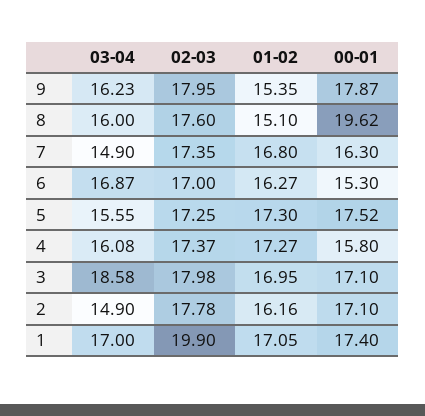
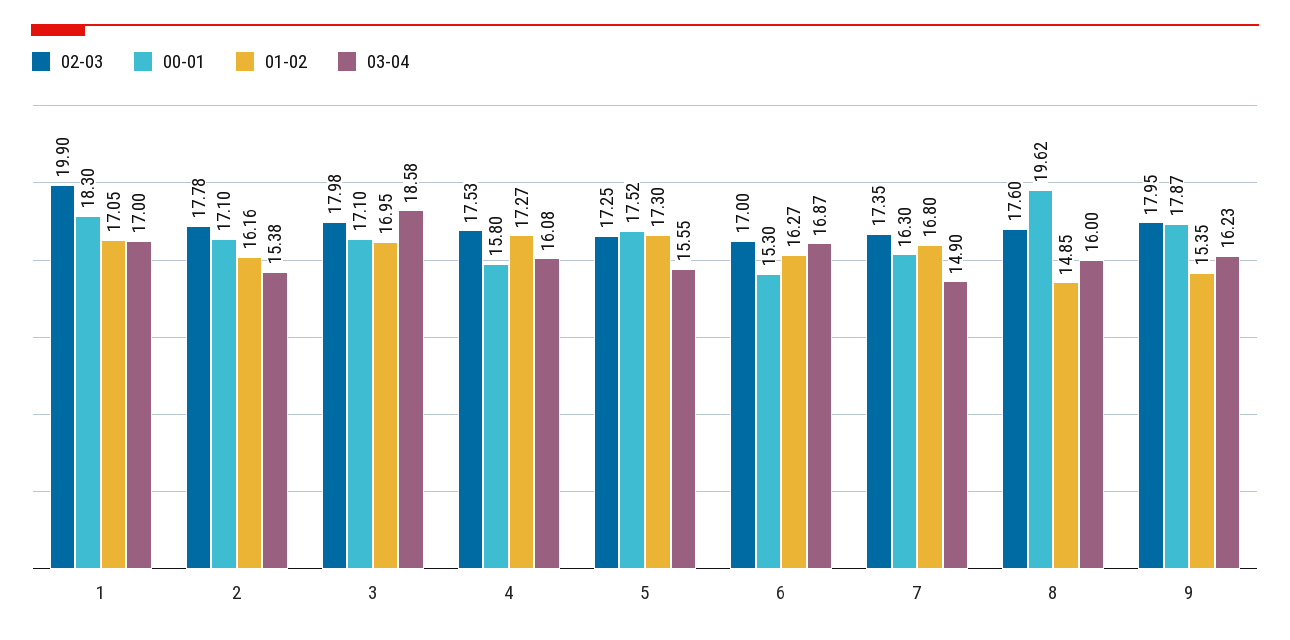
  {
    "03-04": {
      "9": 16.23,
      "8": 16,
      "7": 14.9,
      "6": 16.87,
      "5": 15.55,
      "4": 16.08,
      "3": 18.58,
-     "2": 14.9,
+     "2": 15.38,
      "1": 17
    },
    "02-03": {
      "9": 17.95,
      "8": 17.6,
      "7": 17.35,
      "6": 17,
      "5": 17.25,
-     "4": 17.37,
+     "4": 17.53,
      "3": 17.98,
      "2": 17.78,
      "1": 19.9
    },
    "01-02": {
      "9": 15.35,
-     "8": 15.1,
+     "8": 14.85,
      "7": 16.8,
      "6": 16.27,
      "5": 17.3,
      "4": 17.27,
      "3": 16.95,
      "2": 16.16,
      "1": 17.05
    },
    "00-01": {
      "9": 17.87,
      "8": 19.62,
      "7": 16.3,
      "6": 15.3,
      "5": 17.52,
      "4": 15.8,
      "3": 17.1,
      "2": 17.1,
-     "1": 17.4
+     "1": 18.3
    }
  }

